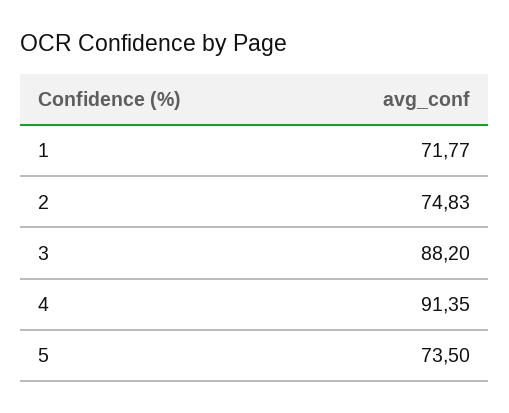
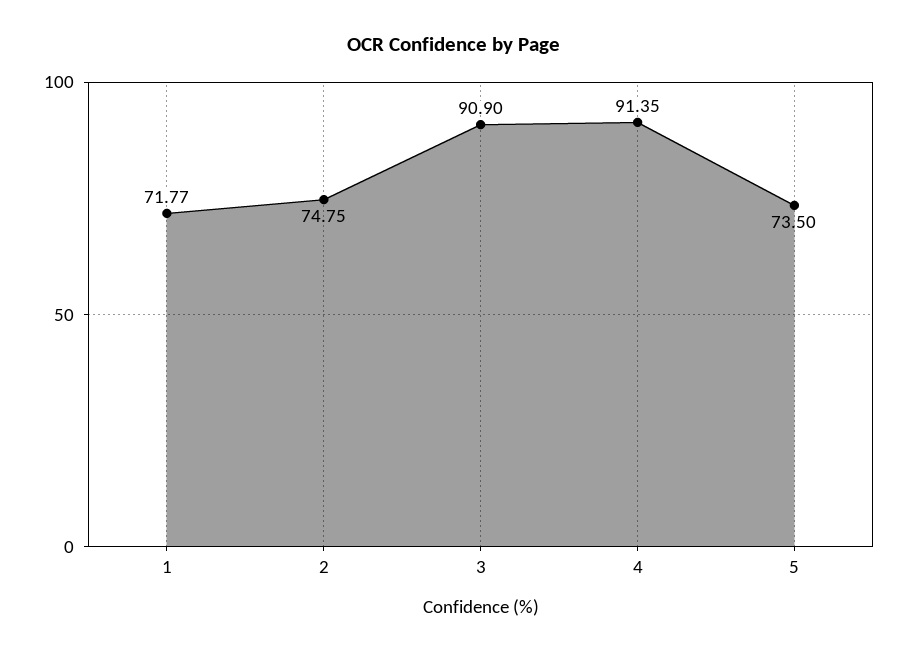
  {
    "1": 71.77,
-   "2": 74.83,
+   "2": 74.75,
-   "3": 88.2,
+   "3": 90.9,
    "4": 91.35,
    "5": 73.5
  }

